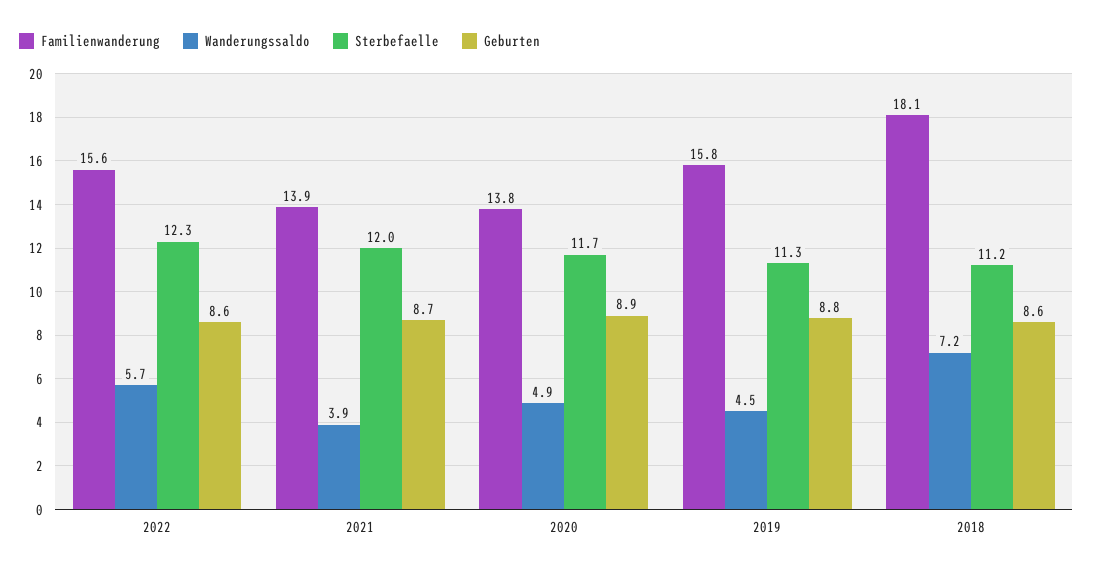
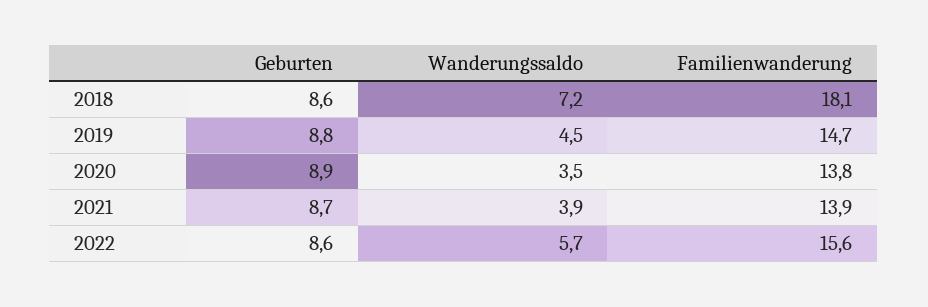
  {
    "Familienwanderung": {
      "2022": 15.6,
      "2021": 13.9,
      "2020": 13.8,
-     "2019": 15.8,
+     "2019": 14.7,
      "2018": 18.1
    },
    "Wanderungssaldo": {
      "2022": 5.7,
      "2021": 3.9,
-     "2020": 4.9,
+     "2020": 3.5,
      "2019": 4.5,
      "2018": 7.2
    },
-   "Sterbefaelle": {
-     "2022": 12.3,
-     "2021": 12,
-     "2020": 11.7,
-     "2019": 11.3,
-     "2018": 11.2
-   },
    "Geburten": {
      "2022": 8.6,
      "2021": 8.7,
      "2020": 8.9,
      "2019": 8.8,
      "2018": 8.6
    }
  }

